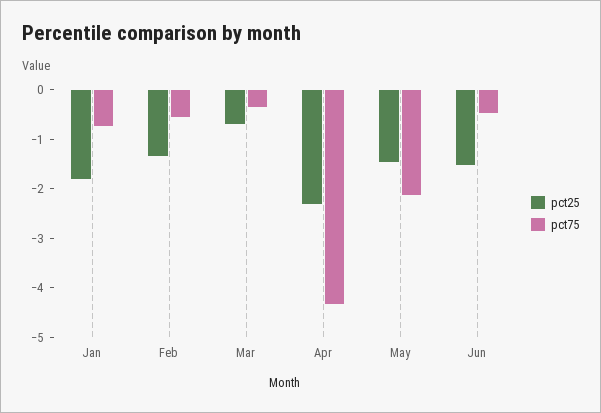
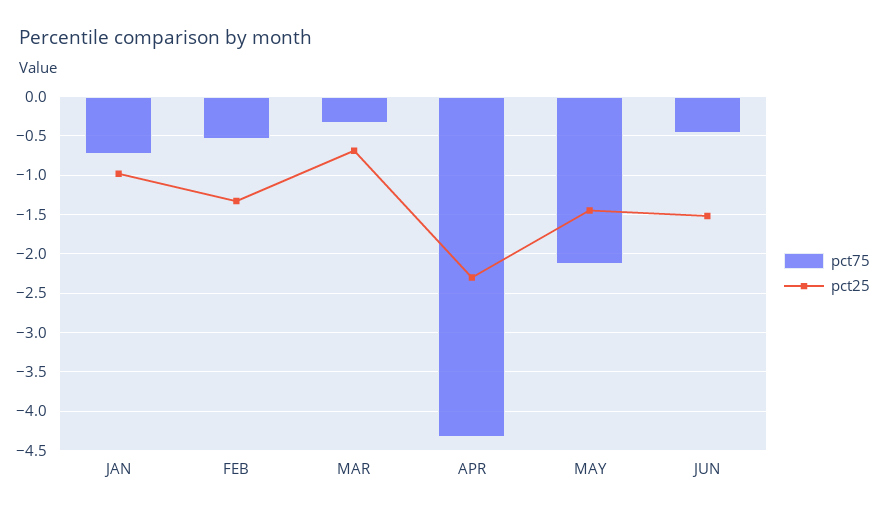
  {
    "pct25": {
-     "Jan": -1.8,
+     "Jan": -1,
      "Feb": -1.3,
      "Mar": -0.7,
      "Apr": -2.3,
      "May": -1.4,
      "Jun": -1.5
    },
    "pct75": {
      "Jan": -0.7,
      "Feb": -0.5,
      "Mar": -0.3,
      "Apr": -4.3,
      "May": -2.1,
      "Jun": -0.5
    }
  }

